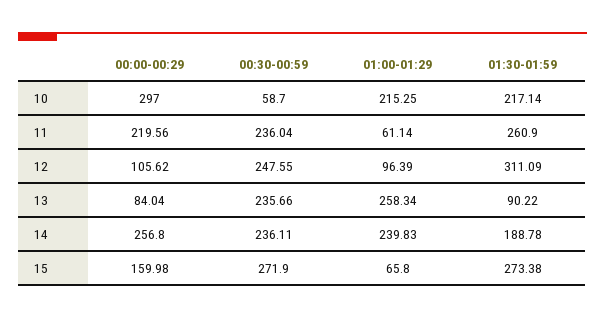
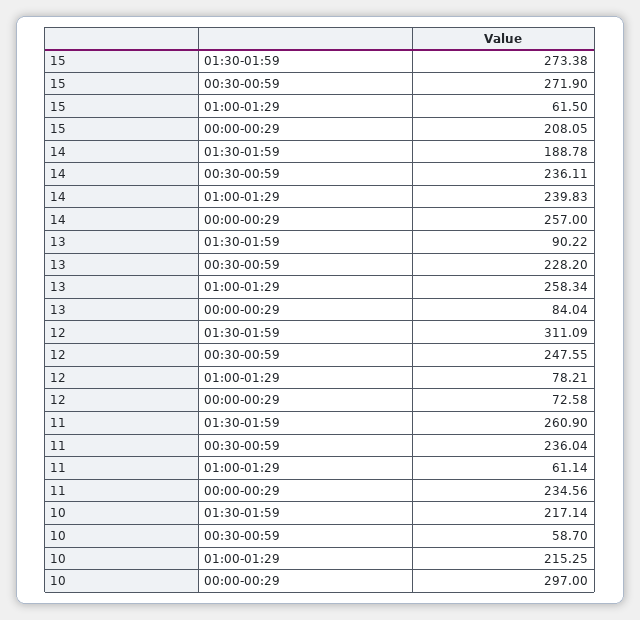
  {
    "00:00-00:29": {
      "10": 297,
-     "11": 219.56,
+     "11": 234.56,
-     "12": 105.62,
+     "12": 72.58,
      "13": 84.04,
-     "14": 256.8,
+     "14": 257,
-     "15": 159.98
+     "15": 208.05
    },
    "00:30-00:59": {
      "10": 58.7,
      "11": 236.04,
      "12": 247.55,
-     "13": 235.66,
+     "13": 228.2,
      "14": 236.11,
      "15": 271.9
    },
    "01:00-01:29": {
      "10": 215.25,
      "11": 61.14,
-     "12": 96.39,
+     "12": 78.21,
      "13": 258.34,
      "14": 239.83,
-     "15": 65.8
+     "15": 61.5
    },
    "01:30-01:59": {
      "10": 217.14,
      "11": 260.9,
      "12": 311.09,
      "13": 90.22,
      "14": 188.78,
      "15": 273.38
    }
  }

